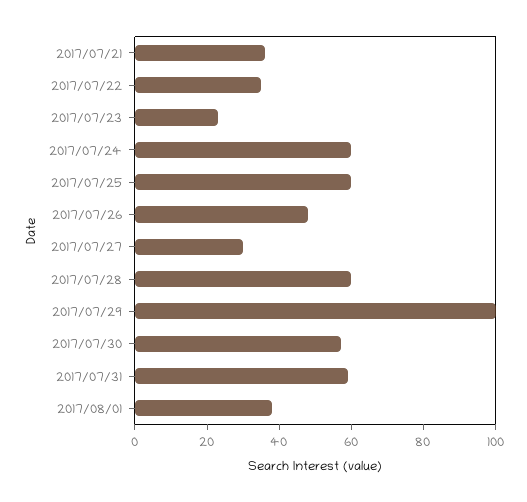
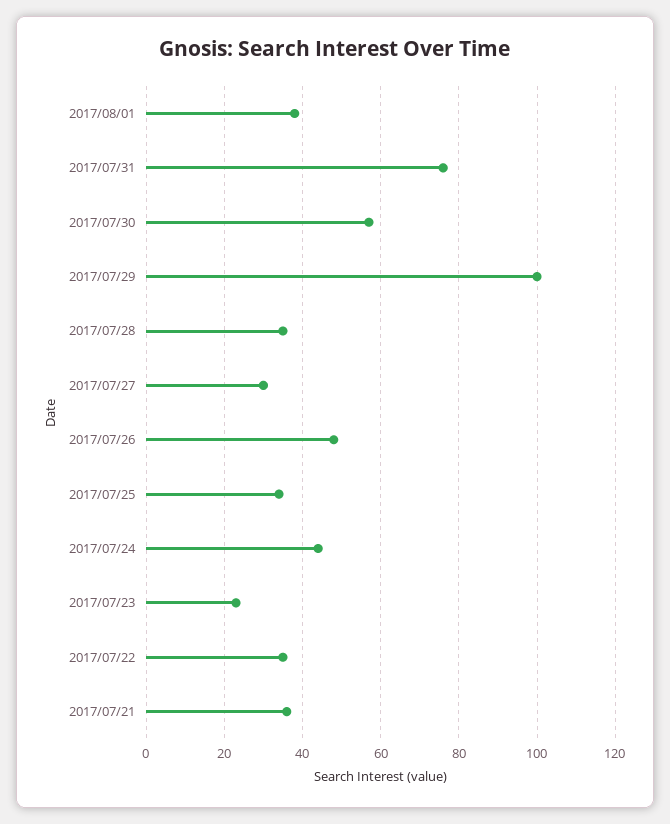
  {
    "2017/07/21": 35,
    "2017/07/22": 35,
    "2017/07/23": 25,
-   "2017/07/24": 60,
+   "2017/07/24": 45,
-   "2017/07/25": 60,
+   "2017/07/25": 35,
    "2017/07/26": 50,
    "2017/07/27": 30,
-   "2017/07/28": 60,
+   "2017/07/28": 35,
    "2017/07/29": 100,
    "2017/07/30": 55,
-   "2017/07/31": 60,
+   "2017/07/31": 75,
    "2017/08/01": 40
  }

